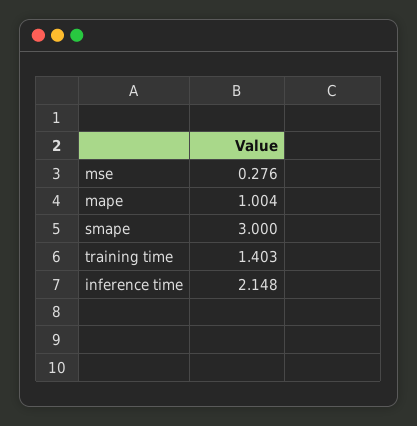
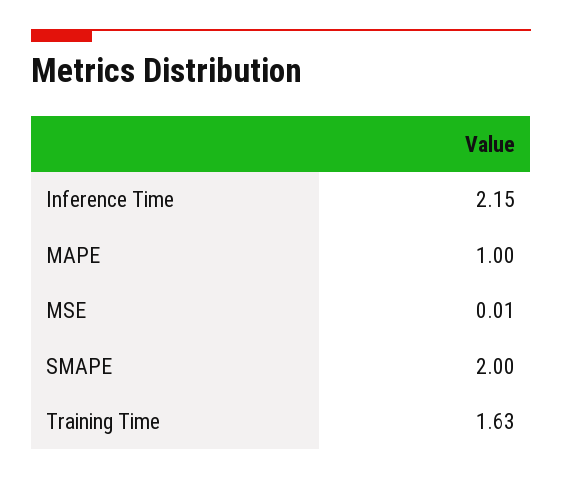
  {
-   "mse": 0.276,
+   "mse": 0.01,
    "mape": 1.004,
-   "smape": 3,
+   "smape": 2,
-   "training time": 1.403,
+   "training time": 1.63,
    "inference time": 2.148
  }

